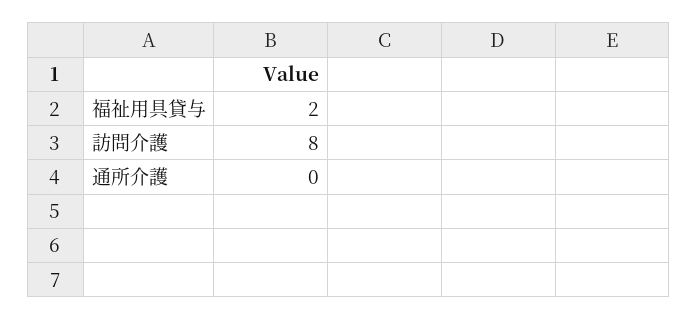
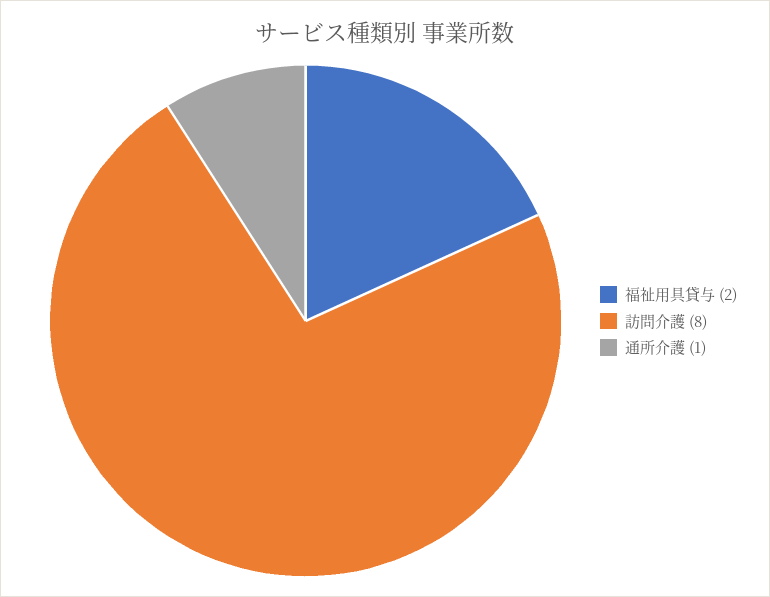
  {
    "福祉用具貸与": 2,
    "訪問介護": 8,
-   "通所介護": 0
+   "通所介護": 1
  }

